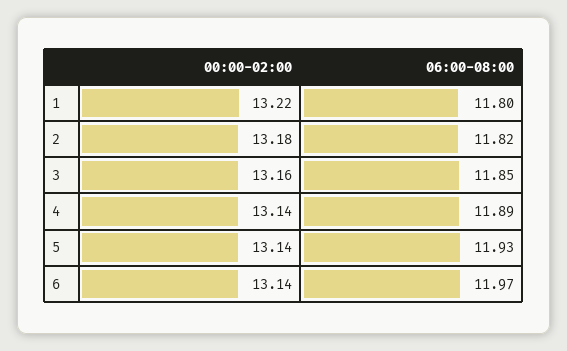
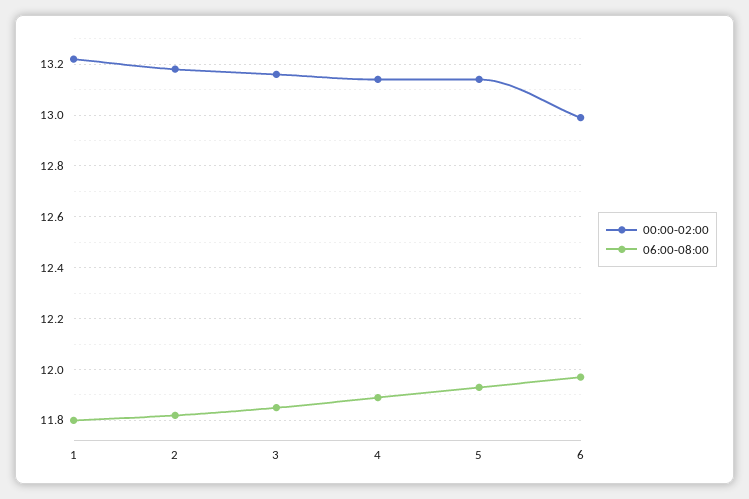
  {
    "00:00-02:00": {
      "1": 13.22,
      "2": 13.18,
      "3": 13.16,
      "4": 13.14,
      "5": 13.14,
-     "6": 13.14
+     "6": 13
    },
    "06:00-08:00": {
      "1": 11.8,
      "2": 11.82,
      "3": 11.85,
      "4": 11.89,
      "5": 11.93,
      "6": 11.97
    }
  }

